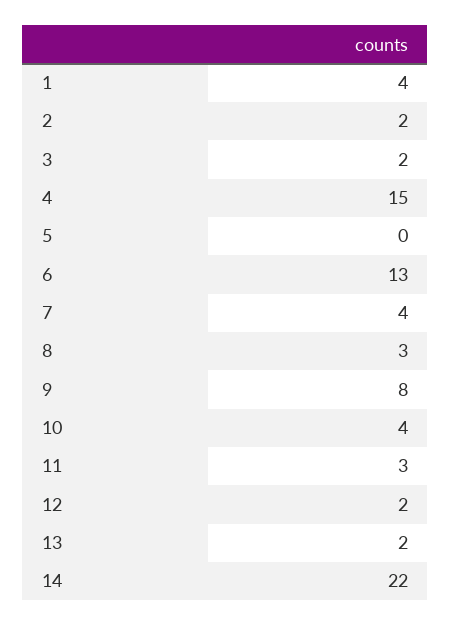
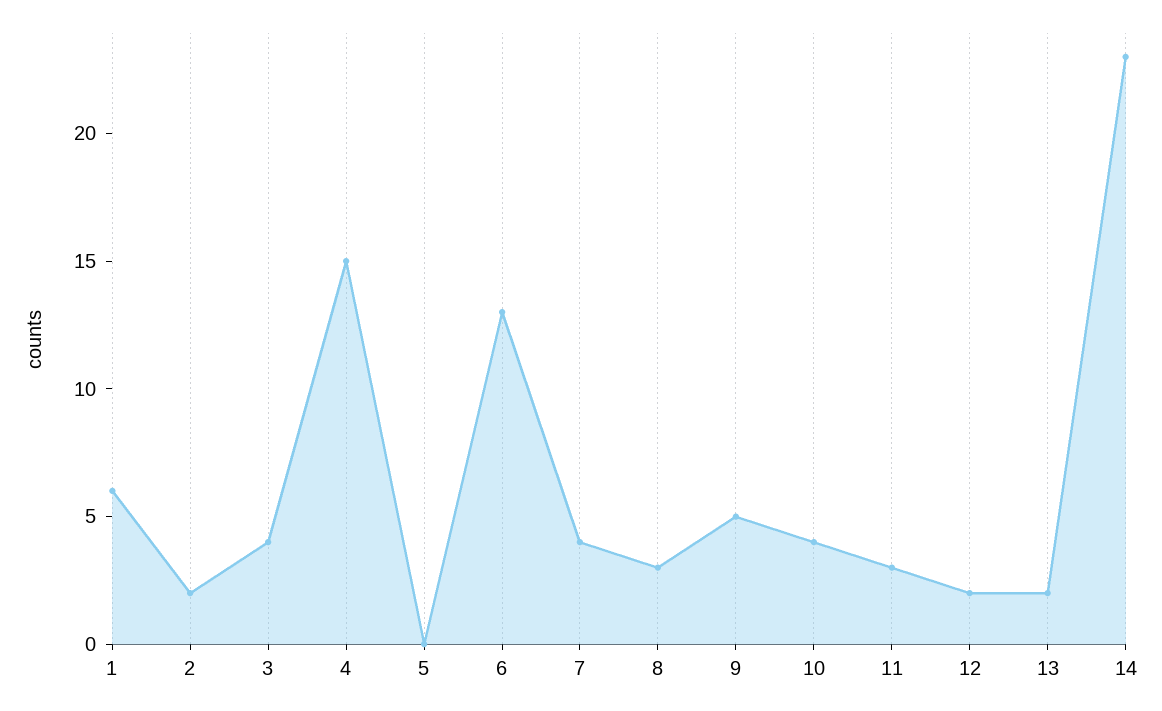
  {
-   "1": 4,
+   "1": 6,
    "2": 2,
-   "3": 2,
+   "3": 4,
    "4": 15,
    "5": 0,
    "6": 13,
    "7": 4,
    "8": 3,
-   "9": 8,
+   "9": 5,
    "10": 4,
    "11": 3,
    "12": 2,
    "13": 2,
-   "14": 22
+   "14": 23
  }

